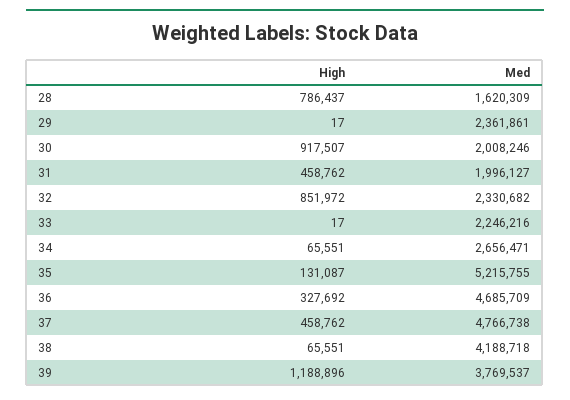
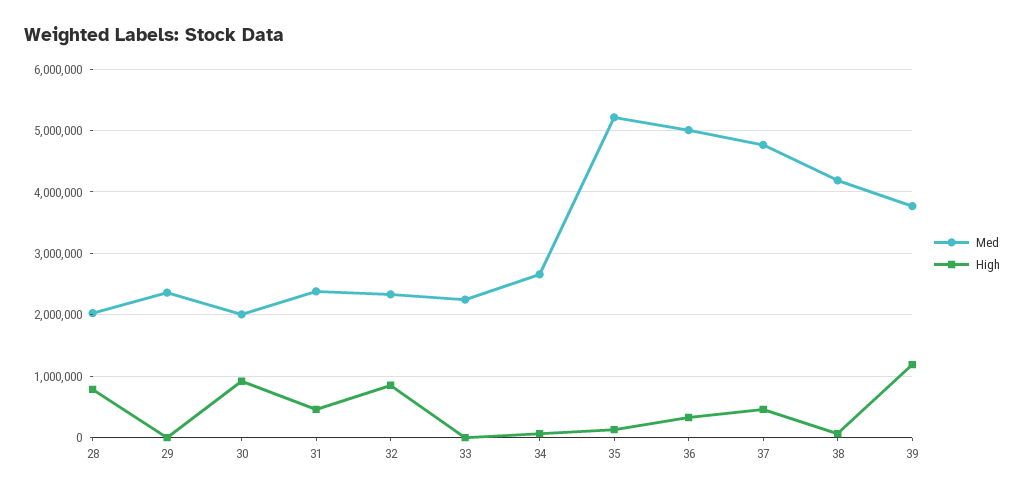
  {
    "High": {
      "28": 786437,
      "29": 17,
      "30": 917507,
      "31": 458762,
      "32": 851972,
      "33": 17,
      "34": 65551,
      "35": 131087,
      "36": 327692,
      "37": 458762,
      "38": 65551,
      "39": 1188896
    },
    "Med": {
-     "28": 1620309,
+     "28": 2000000,
      "29": 2361861,
      "30": 2008246,
-     "31": 1996127,
+     "31": 2400000,
      "32": 2330682,
      "33": 2246216,
      "34": 2656471,
      "35": 5215755,
-     "36": 4685709,
+     "36": 5000000,
      "37": 4766738,
      "38": 4188718,
      "39": 3769537
    }
  }

